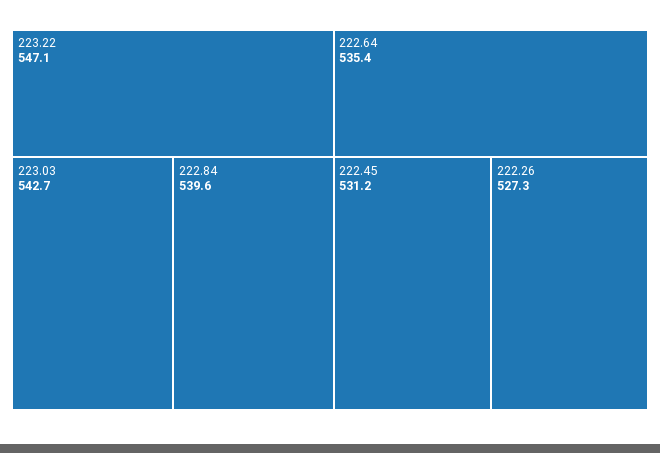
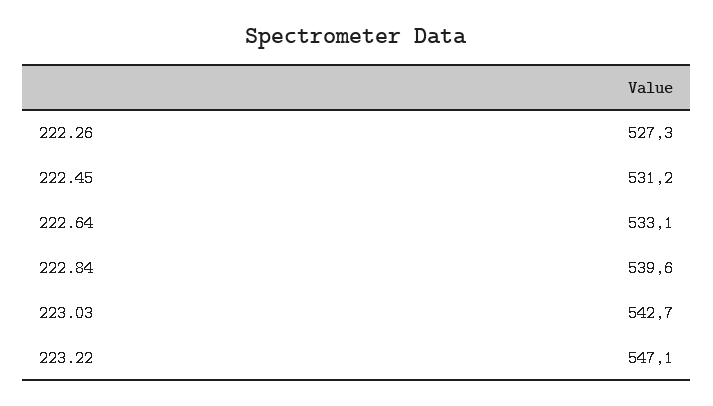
  {
    "223.22": 547.1,
    "223.03": 542.7,
    "222.84": 539.6,
-   "222.64": 535.4,
+   "222.64": 533.1,
    "222.45": 531.2,
    "222.26": 527.3
  }

